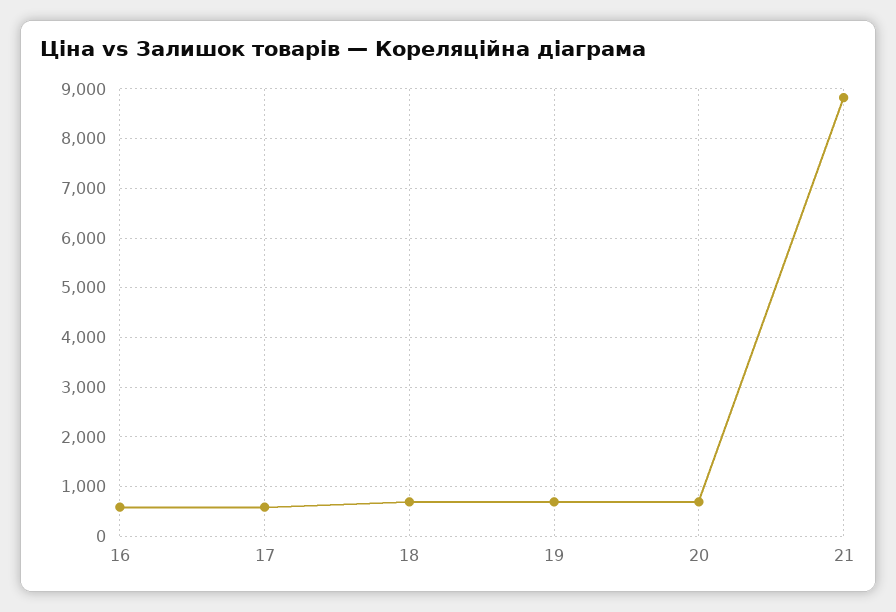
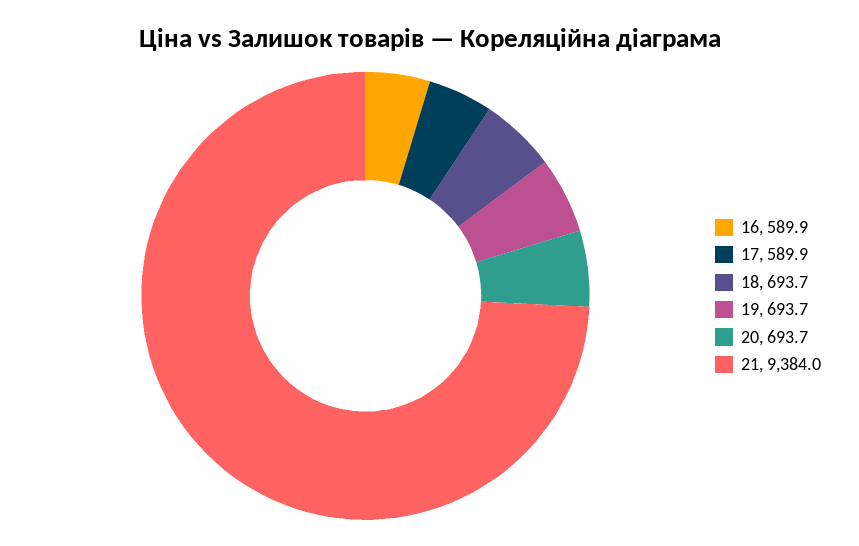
  {
    "16": 589.9,
    "17": 589.9,
    "18": 693.7,
    "19": 693.7,
    "20": 693.7,
-   "21": 8800
+   "21": 9384
  }

